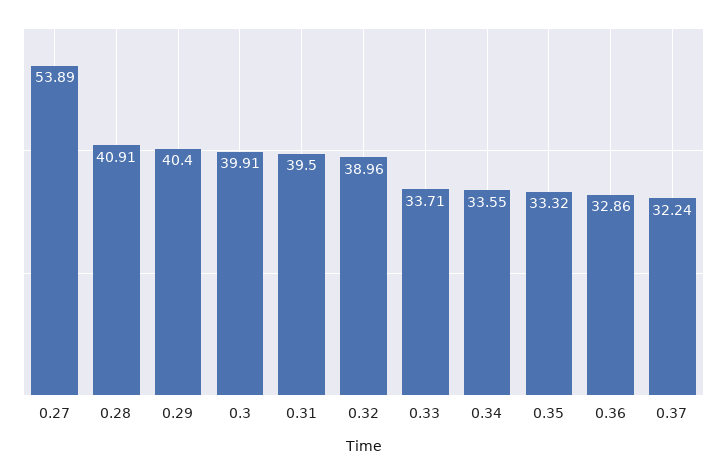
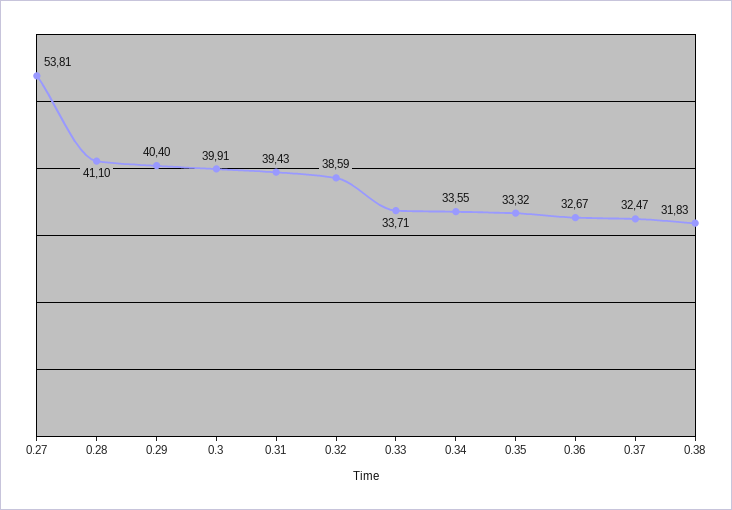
  {
-   "0.27": 53.89,
+   "0.27": 53.81,
-   "0.28": 40.91,
+   "0.28": 41.1,
    "0.29": 40.4,
    "0.3": 39.91,
-   "0.31": 39.5,
+   "0.31": 39.43,
-   "0.32": 38.96,
+   "0.32": 38.59,
    "0.33": 33.71,
    "0.34": 33.55,
    "0.35": 33.32,
-   "0.36": 32.86,
+   "0.36": 32.67,
-   "0.37": 32.24
+   "0.37": 32.47,
+   "0.38": 31.83
  }

